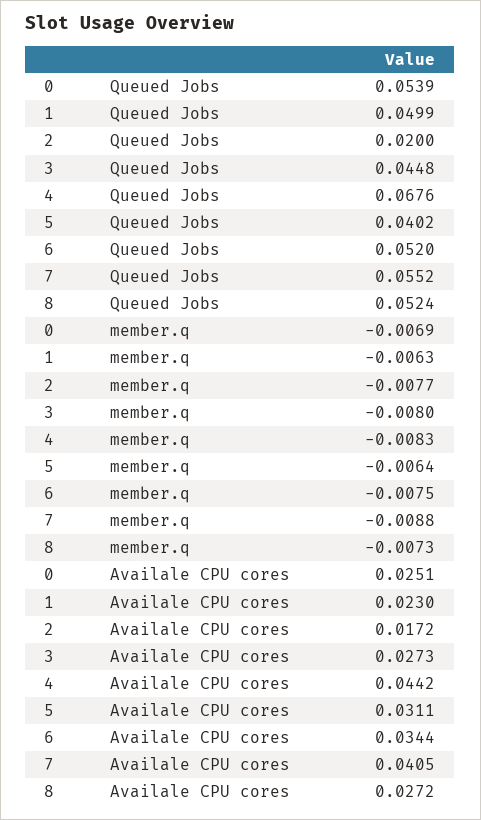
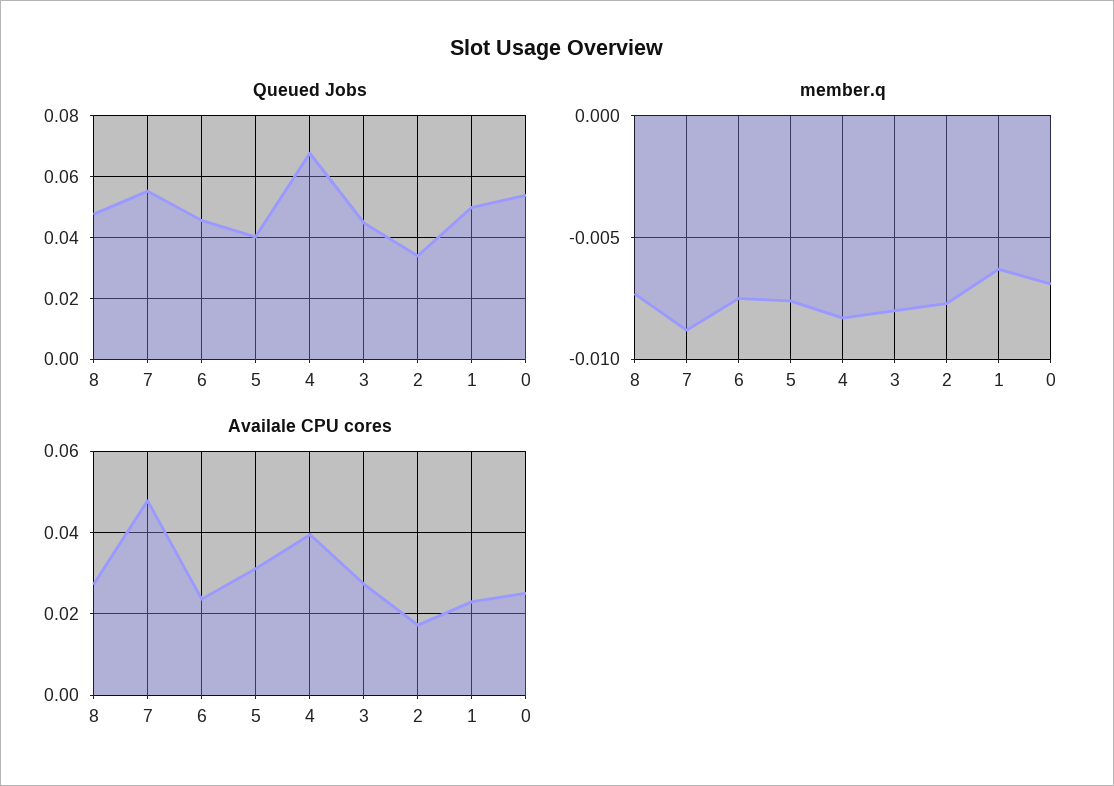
  {
    "Queued Jobs": {
      "0": 0.0539,
      "1": 0.0499,
-     "2": 0.02,
+     "2": 0.034,
      "3": 0.0448,
      "4": 0.0676,
      "5": 0.0402,
-     "6": 0.052,
+     "6": 0.046,
      "7": 0.0552,
-     "8": 0.0524
+     "8": 0.048
    },
    "member.q": {
      "0": -0.0069,
      "1": -0.0063,
      "2": -0.0077,
      "3": -0.008,
      "4": -0.0083,
-     "5": -0.0064,
+     "5": -0.0075,
      "6": -0.0075,
      "7": -0.0088,
      "8": -0.0073
    },
    "Availale CPU cores": {
      "0": 0.0251,
      "1": 0.023,
      "2": 0.0172,
      "3": 0.0273,
-     "4": 0.0442,
+     "4": 0.04,
      "5": 0.0311,
-     "6": 0.0344,
+     "6": 0.024,
-     "7": 0.0405,
+     "7": 0.048,
      "8": 0.0272
    }
  }

